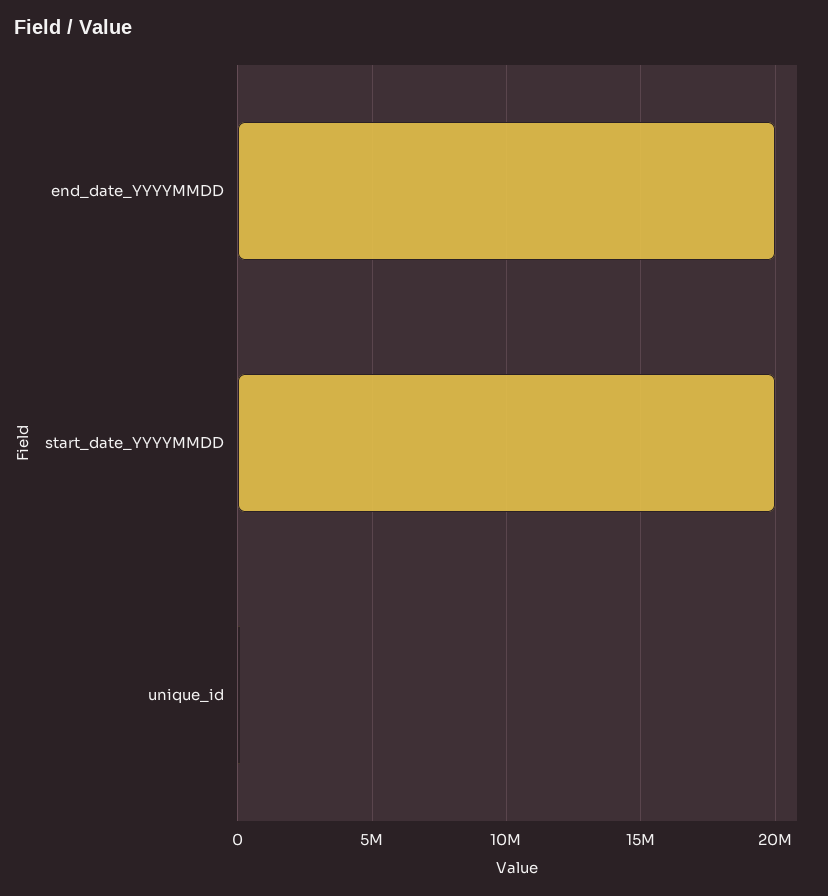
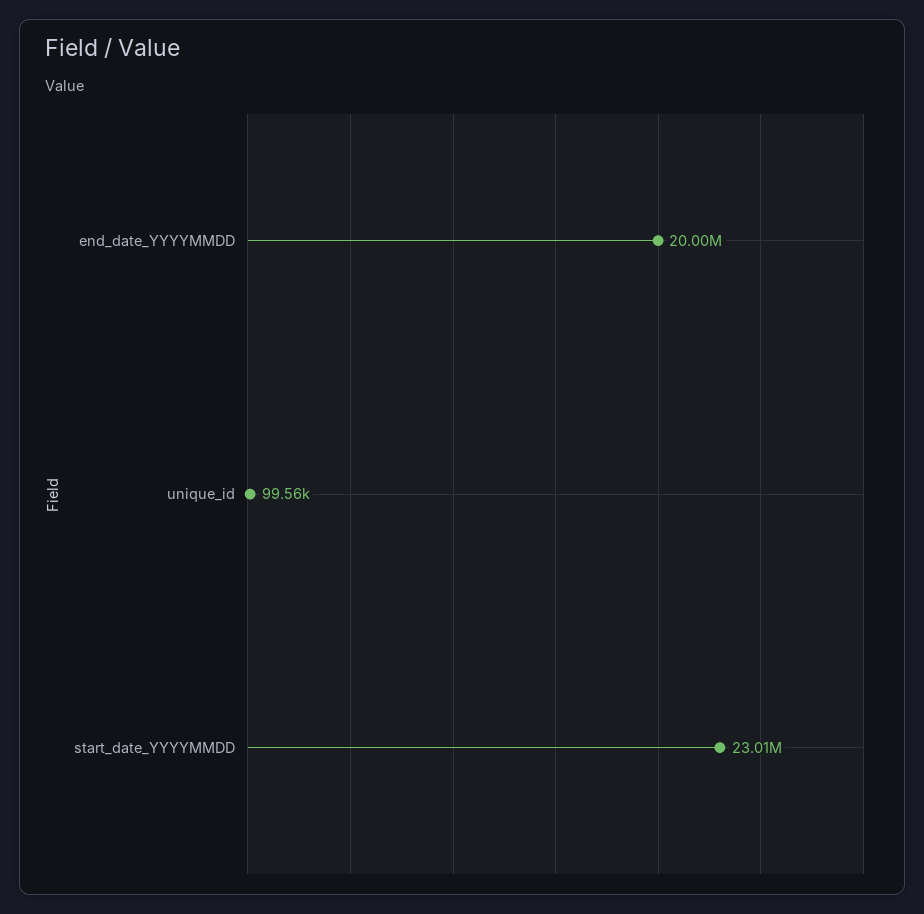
  {
    "end_date_YYYYMMDD": 20000000,
-   "start_date_YYYYMMDD": 20000000,
+   "start_date_YYYYMMDD": 23010000,
    "unique_id": 99560
  }

